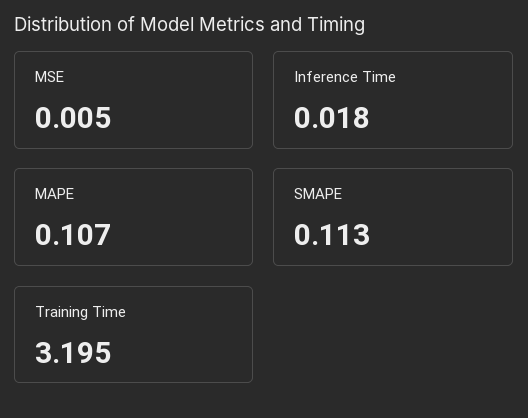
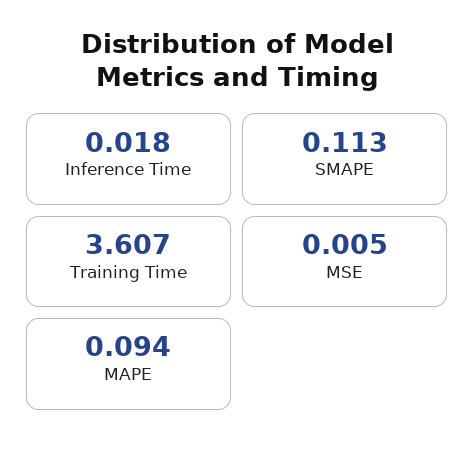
  {
    "MSE": 0.005,
    "Inference Time": 0.018,
-   "MAPE": 0.107,
+   "MAPE": 0.094,
    "SMAPE": 0.113,
-   "Training Time": 3.195
+   "Training Time": 3.607
  }

